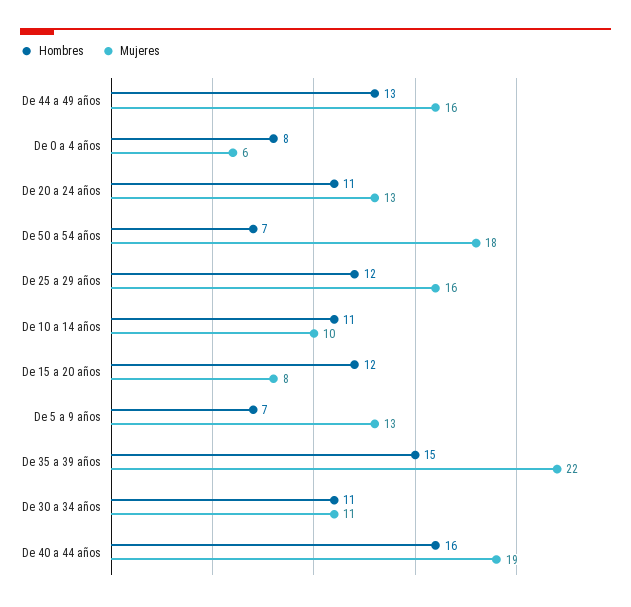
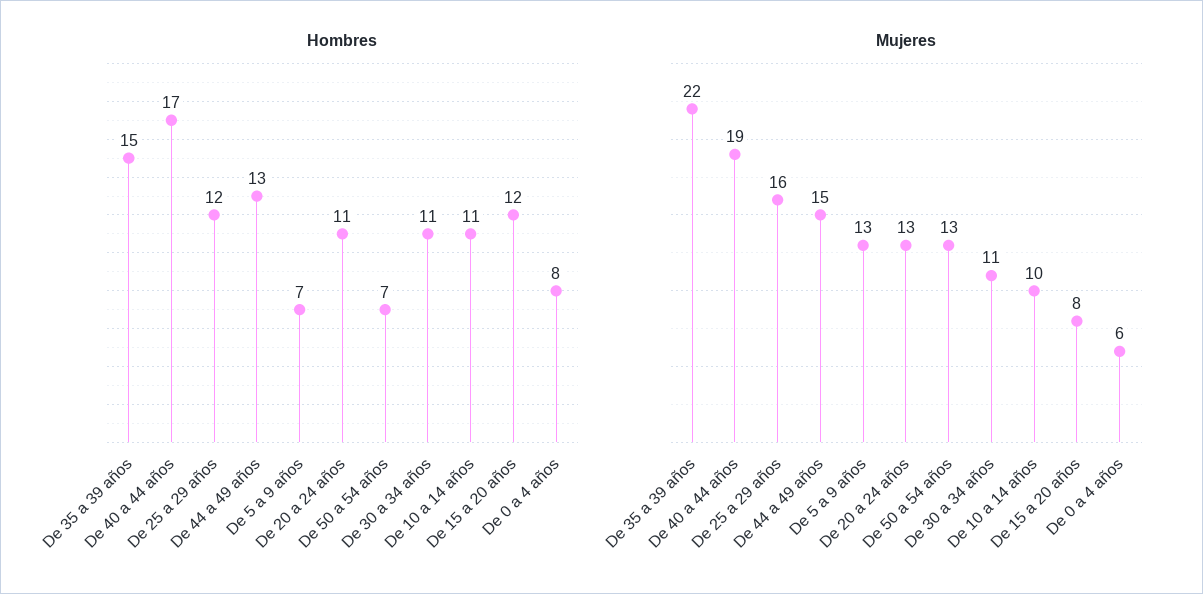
  {
    "Hombres": {
      "De 44 a 49 años": 13,
      "De 0 a 4 años": 8,
      "De 20 a 24 años": 11,
      "De 50 a 54 años": 7,
      "De 25 a 29 años": 12,
      "De 10 a 14 años": 11,
      "De 15 a 20 años": 12,
      "De 5 a 9 años": 7,
      "De 35 a 39 años": 15,
      "De 30 a 34 años": 11,
-     "De 40 a 44 años": 16
+     "De 40 a 44 años": 17
    },
    "Mujeres": {
-     "De 44 a 49 años": 16,
+     "De 44 a 49 años": 15,
      "De 0 a 4 años": 6,
      "De 20 a 24 años": 13,
-     "De 50 a 54 años": 18,
+     "De 50 a 54 años": 13,
      "De 25 a 29 años": 16,
      "De 10 a 14 años": 10,
      "De 15 a 20 años": 8,
      "De 5 a 9 años": 13,
      "De 35 a 39 años": 22,
      "De 30 a 34 años": 11,
      "De 40 a 44 años": 19
    }
  }

